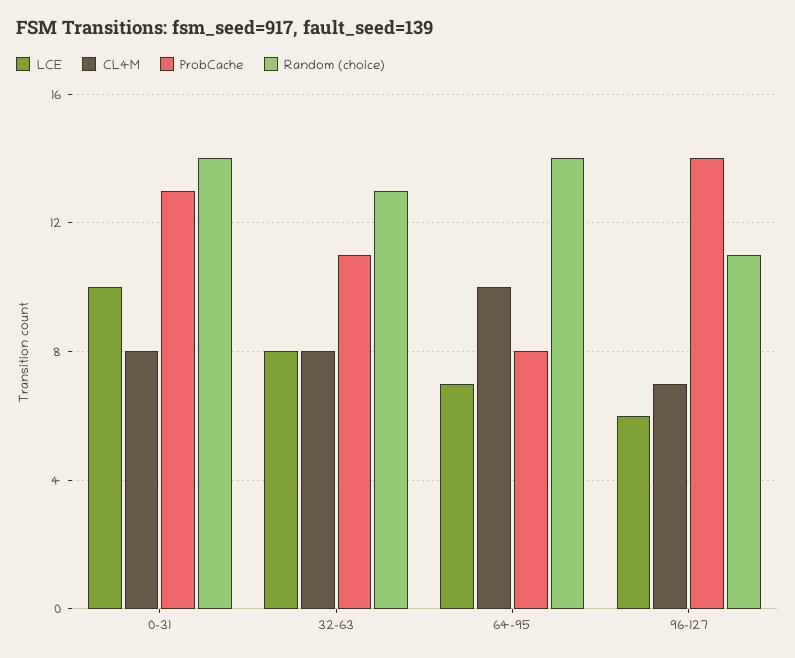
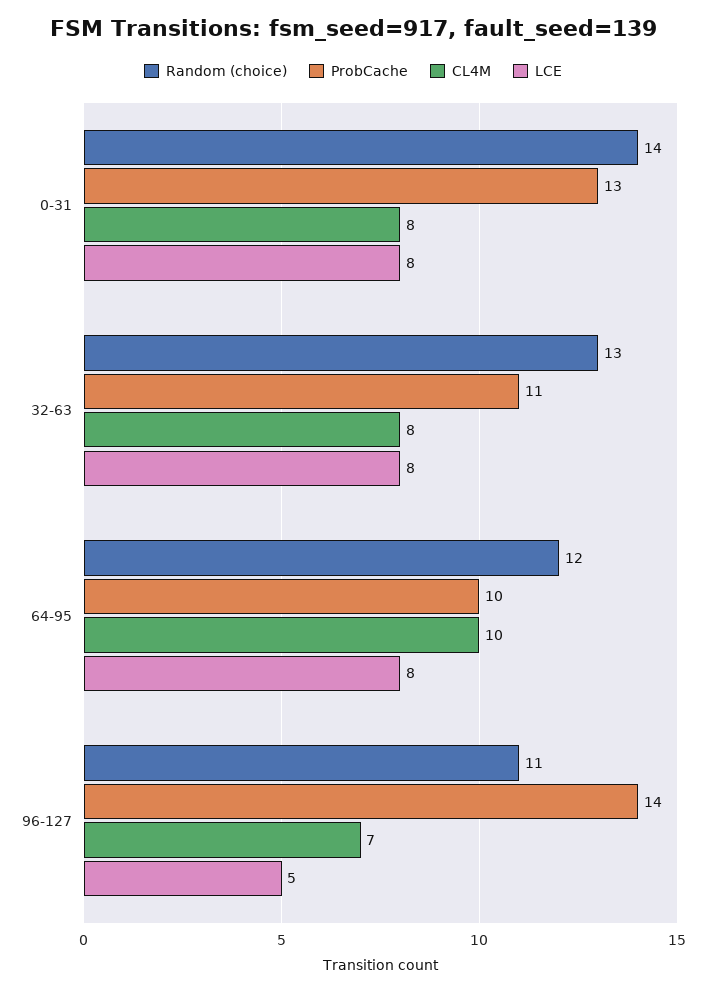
  {
    "LCE": {
-     "0-31": 10,
+     "0-31": 8,
      "32-63": 8,
-     "64-95": 7,
+     "64-95": 8,
-     "96-127": 6
+     "96-127": 5
    },
    "CL4M": {
      "0-31": 8,
      "32-63": 8,
      "64-95": 10,
      "96-127": 7
    },
    "ProbCache": {
      "0-31": 13,
      "32-63": 11,
-     "64-95": 8,
+     "64-95": 10,
      "96-127": 14
    },
    "Random (choice)": {
      "0-31": 14,
      "32-63": 13,
-     "64-95": 14,
+     "64-95": 12,
      "96-127": 11
    }
  }

